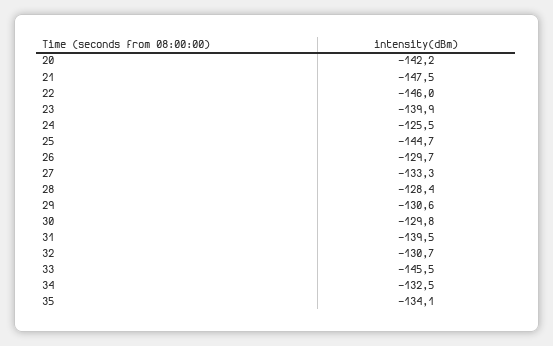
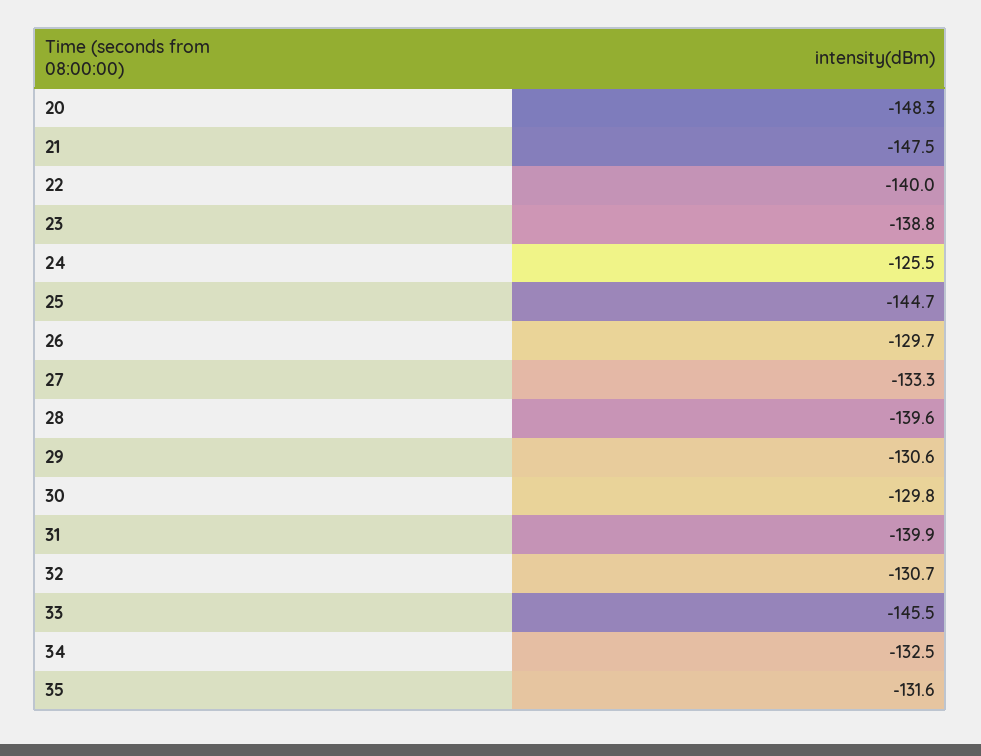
  {
-   "20": -142.2,
+   "20": -148.3,
    "21": -147.5,
-   "22": -146,
+   "22": -140,
-   "23": -139.9,
+   "23": -138.8,
    "24": -125.5,
    "25": -144.7,
    "26": -129.7,
    "27": -133.3,
-   "28": -128.4,
+   "28": -139.6,
    "29": -130.6,
    "30": -129.8,
-   "31": -139.5,
+   "31": -139.9,
    "32": -130.7,
    "33": -145.5,
    "34": -132.5,
-   "35": -134.1
+   "35": -131.6
  }

